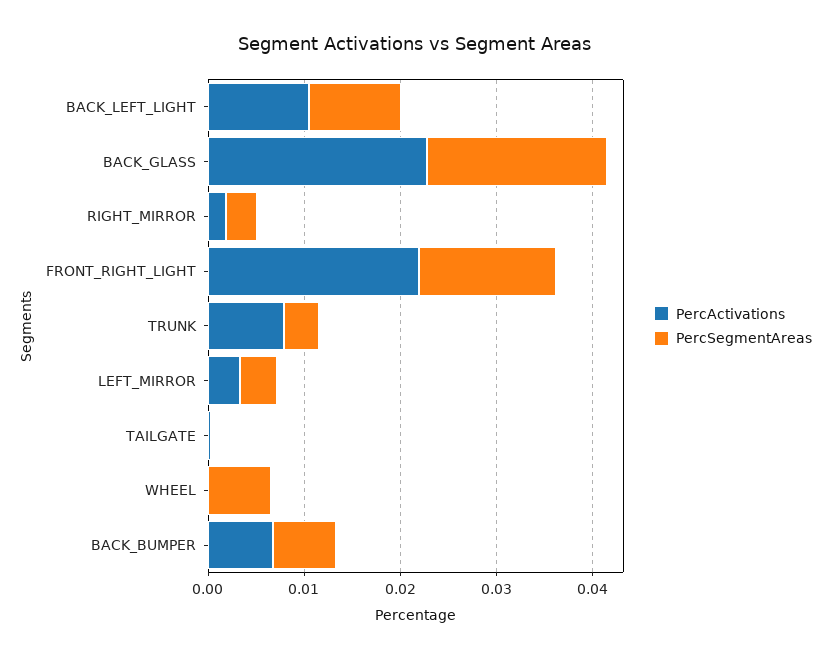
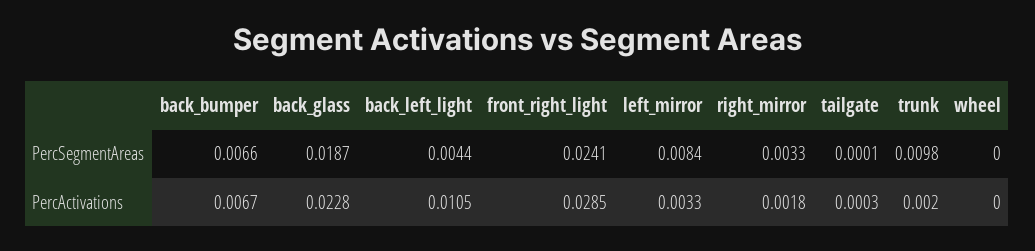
  {
    "PercActivations": {
      "BACK_LEFT_LIGHT": 0.0105,
      "BACK_GLASS": 0.0228,
      "RIGHT_MIRROR": 0.0018,
-     "FRONT_RIGHT_LIGHT": 0.022,
+     "FRONT_RIGHT_LIGHT": 0.0285,
-     "TRUNK": 0.008,
+     "TRUNK": 0.002,
      "LEFT_MIRROR": 0.0033,
      "TAILGATE": 0.0003,
      "WHEEL": 0,
      "BACK_BUMPER": 0.0067
    },
    "PercSegmentAreas": {
-     "BACK_LEFT_LIGHT": 0.01,
+     "BACK_LEFT_LIGHT": 0.0044,
      "BACK_GLASS": 0.0187,
      "RIGHT_MIRROR": 0.0033,
-     "FRONT_RIGHT_LIGHT": 0.014,
+     "FRONT_RIGHT_LIGHT": 0.0241,
-     "TRUNK": 0.004,
+     "TRUNK": 0.0098,
-     "LEFT_MIRROR": 0.004,
+     "LEFT_MIRROR": 0.0084,
      "TAILGATE": 0.0001,
-     "WHEEL": 0.006,
+     "WHEEL": 0,
      "BACK_BUMPER": 0.0066
    }
  }

